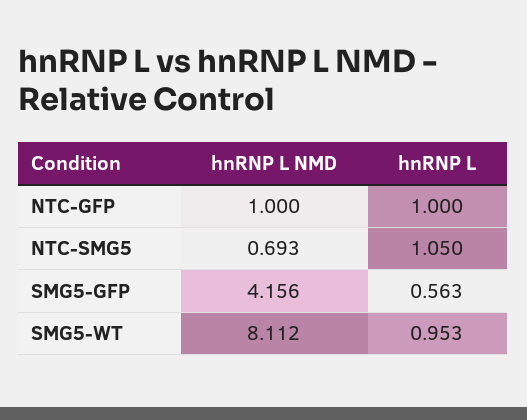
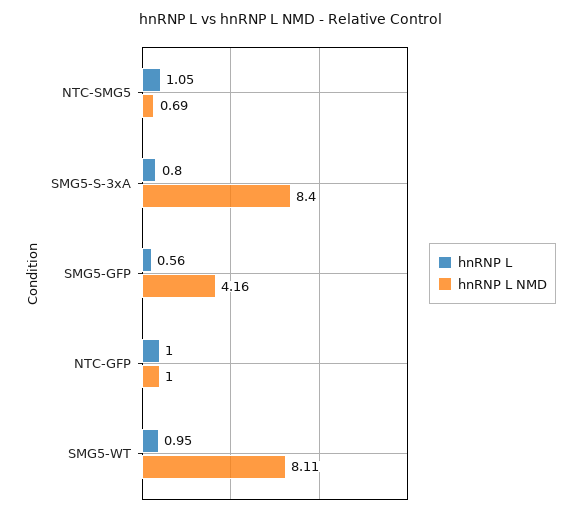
  {
    "hnRNP L NMD": {
      "NTC-GFP": 1,
      "NTC-SMG5": 0.693,
      "SMG5-GFP": 4.156,
-     "SMG5-WT": 8.112
+     "SMG5-WT": 8.112,
+     "SMG5-S-3xA": 8.4
    },
    "hnRNP L": {
      "NTC-GFP": 1,
      "NTC-SMG5": 1.05,
      "SMG5-GFP": 0.563,
-     "SMG5-WT": 0.953
+     "SMG5-WT": 0.953,
+     "SMG5-S-3xA": 0.8
    }
  }

